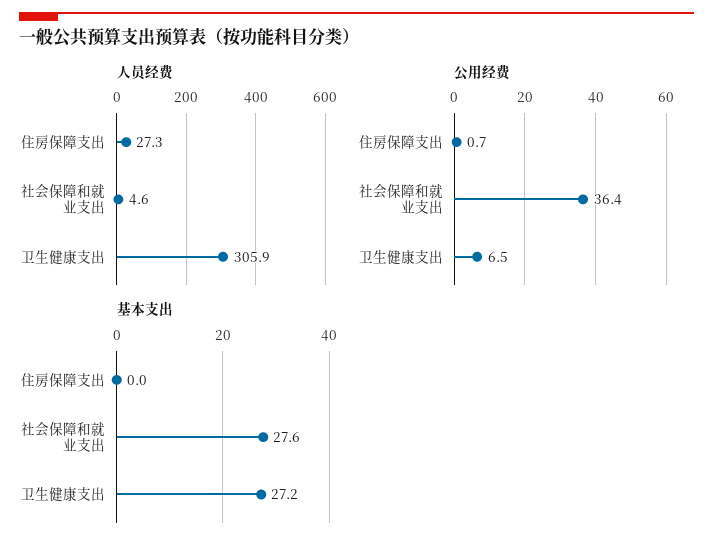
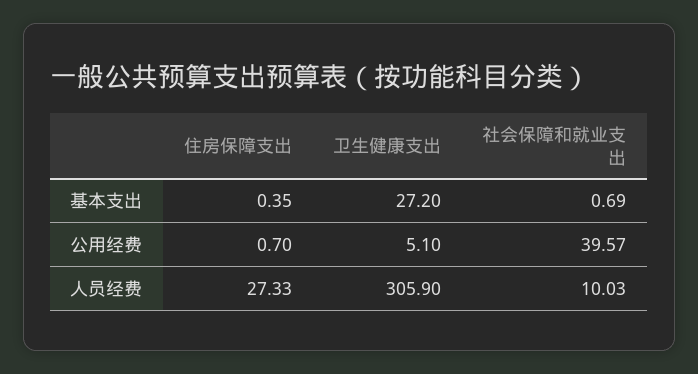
  {
    "人员经费": {
      "住房保障支出": 27.33,
-     "社会保障和就业支出": 4.6,
+     "社会保障和就业支出": 10.03,
      "卫生健康支出": 305.9
    },
    "公用经费": {
      "住房保障支出": 0.7,
-     "社会保障和就业支出": 36.4,
+     "社会保障和就业支出": 39.57,
-     "卫生健康支出": 6.5
+     "卫生健康支出": 5.1
    },
    "基本支出": {
-     "住房保障支出": 0,
+     "住房保障支出": 0.35,
-     "社会保障和就业支出": 27.6,
+     "社会保障和就业支出": 0.69,
      "卫生健康支出": 27.2
    }
  }

